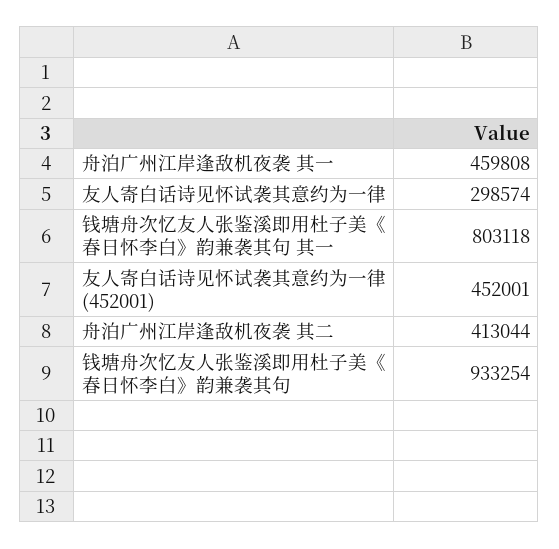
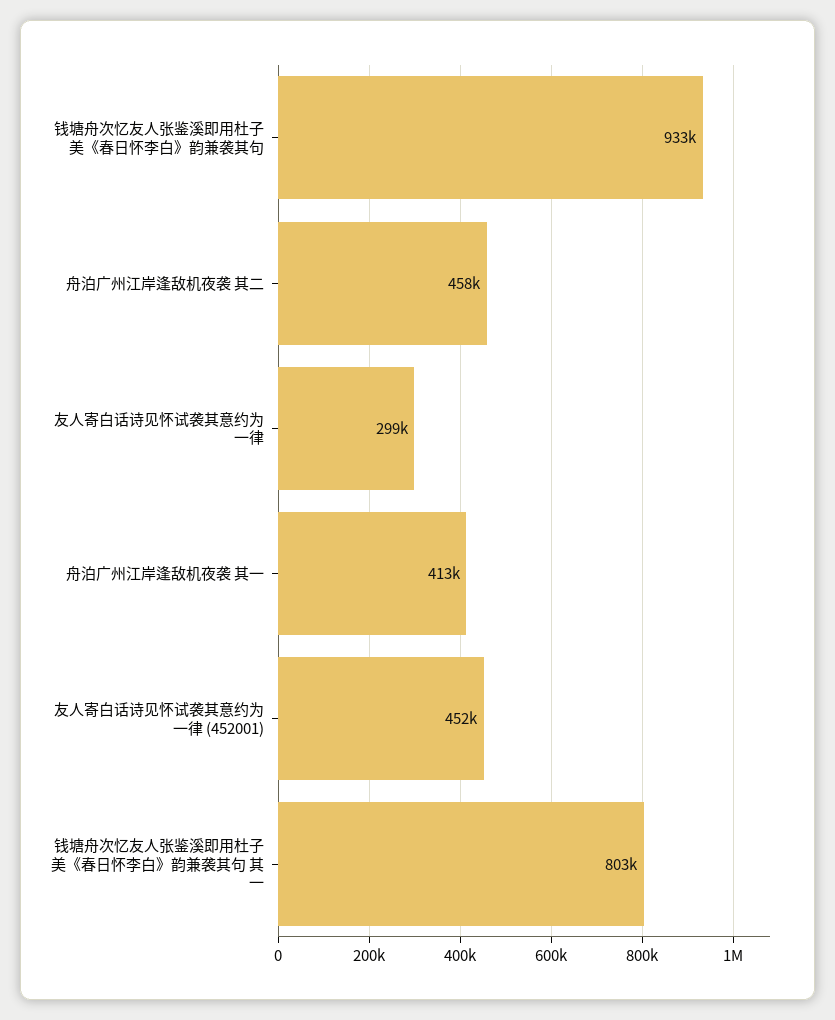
  {
-   "舟泊广州江岸逢敌机夜袭 其一": 459808,
+   "舟泊广州江岸逢敌机夜袭 其一": 413000,
    "友人寄白话诗见怀试袭其意约为一律": 298574,
    "钱塘舟次忆友人张鉴溪即用杜子美《春日怀李白》韵兼袭其句 其一": 803118,
    "友人寄白话诗见怀试袭其意约为一律 (452001)": 452001,
-   "舟泊广州江岸逢敌机夜袭 其二": 413044,
+   "舟泊广州江岸逢敌机夜袭 其二": 458000,
    "钱塘舟次忆友人张鉴溪即用杜子美《春日怀李白》韵兼袭其句": 933254
  }

